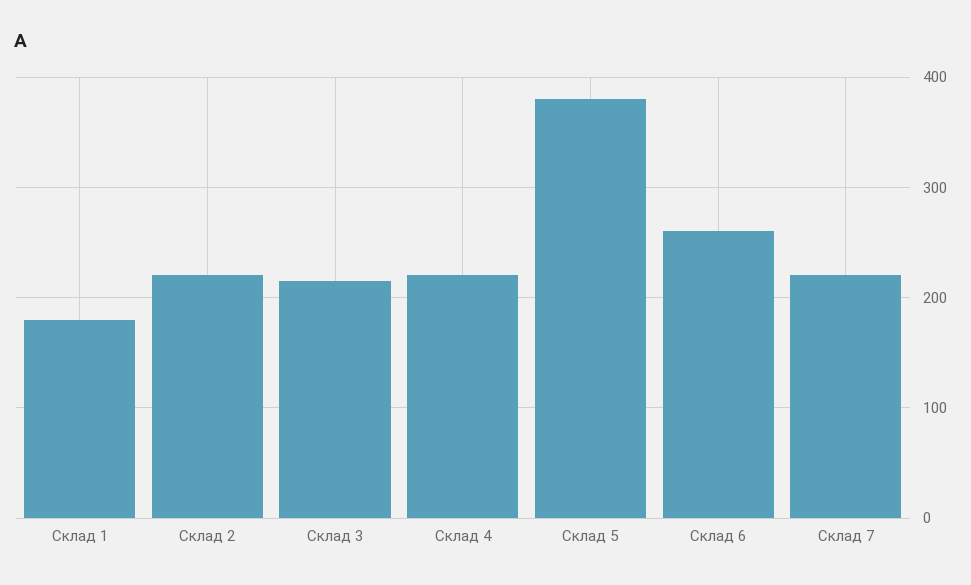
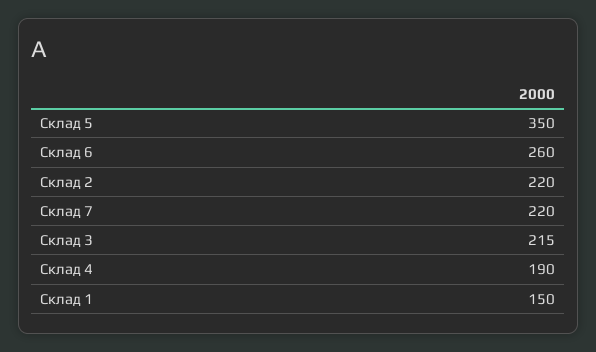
  {
-   "Склад 1": 180,
+   "Склад 1": 150,
    "Склад 2": 220,
    "Склад 3": 215,
-   "Склад 4": 220,
+   "Склад 4": 190,
-   "Склад 5": 380,
+   "Склад 5": 350,
    "Склад 6": 260,
    "Склад 7": 220
  }

